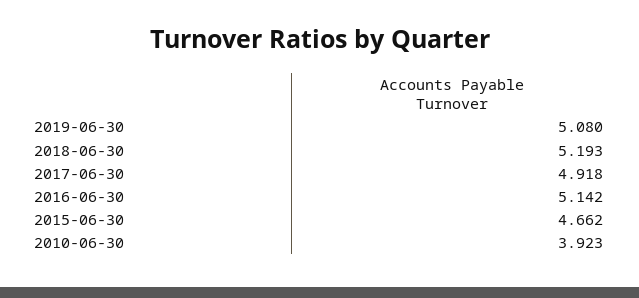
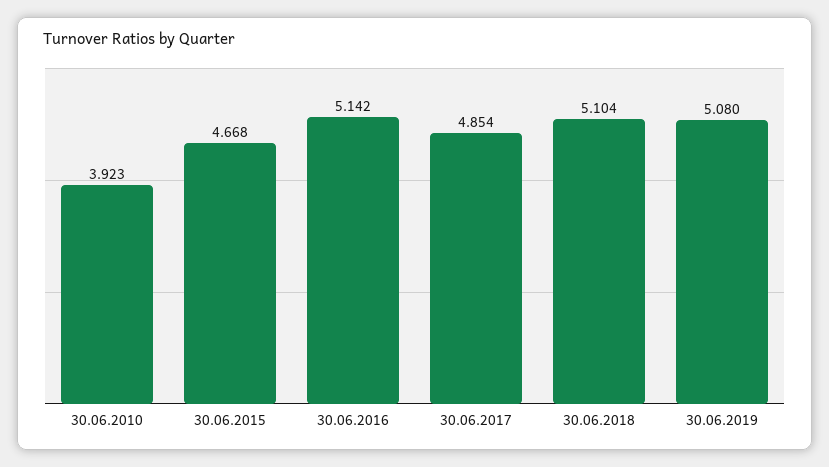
  {
    "2019-06-30": 5.08,
-   "2018-06-30": 5.193,
+   "2018-06-30": 5.104,
-   "2017-06-30": 4.918,
+   "2017-06-30": 4.854,
    "2016-06-30": 5.142,
-   "2015-06-30": 4.662,
+   "2015-06-30": 4.668,
    "2010-06-30": 3.923
  }

